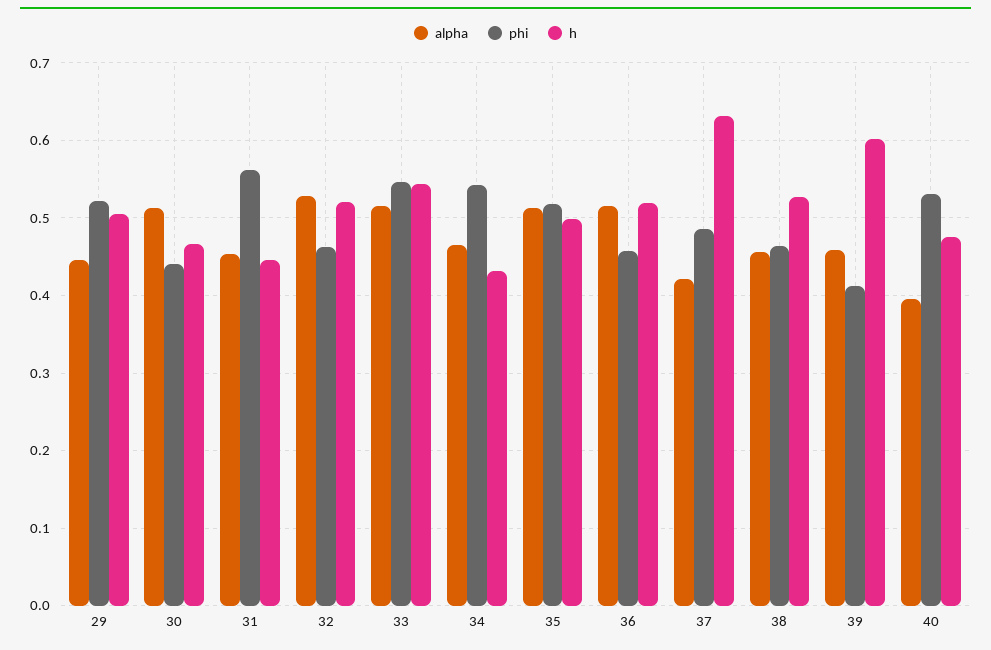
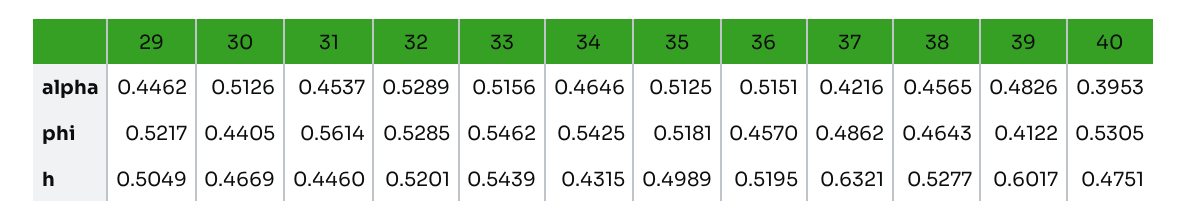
  {
    "alpha": {
      "29": 0.4462,
      "30": 0.5126,
      "31": 0.4537,
      "32": 0.5289,
      "33": 0.5156,
      "34": 0.4646,
      "35": 0.5125,
      "36": 0.5151,
      "37": 0.4216,
      "38": 0.4565,
-     "39": 0.46,
+     "39": 0.4826,
      "40": 0.3953
    },
    "phi": {
      "29": 0.5217,
      "30": 0.4405,
      "31": 0.5614,
-     "32": 0.46,
+     "32": 0.5285,
      "33": 0.5462,
      "34": 0.5425,
      "35": 0.5181,
      "36": 0.457,
      "37": 0.4862,
      "38": 0.4643,
      "39": 0.4122,
      "40": 0.5305
    },
    "h": {
      "29": 0.5049,
      "30": 0.4669,
      "31": 0.446,
      "32": 0.5201,
      "33": 0.5439,
      "34": 0.4315,
      "35": 0.4989,
      "36": 0.5195,
      "37": 0.6321,
      "38": 0.5277,
      "39": 0.6017,
      "40": 0.4751
    }
  }

